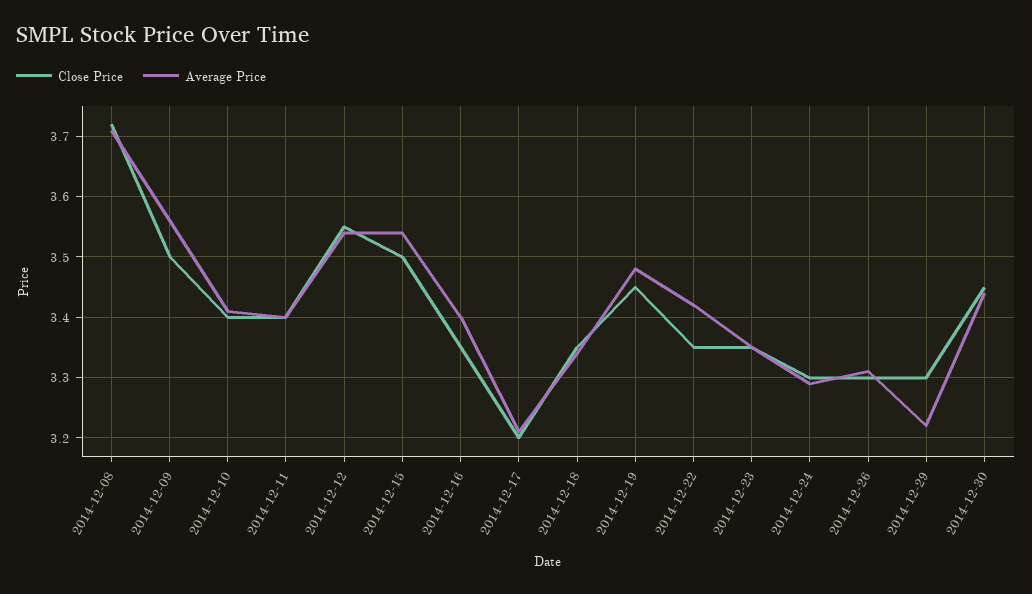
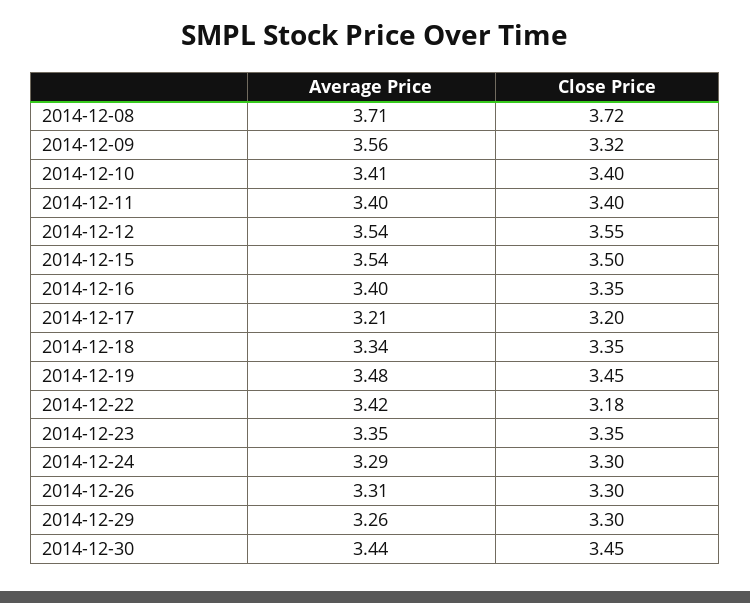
  {
    "Close Price": {
      "2014-12-08": 3.72,
-     "2014-12-09": 3.5,
+     "2014-12-09": 3.32,
      "2014-12-10": 3.4,
      "2014-12-11": 3.4,
      "2014-12-12": 3.55,
      "2014-12-15": 3.5,
      "2014-12-16": 3.35,
      "2014-12-17": 3.2,
      "2014-12-18": 3.35,
      "2014-12-19": 3.45,
-     "2014-12-22": 3.35,
+     "2014-12-22": 3.18,
      "2014-12-23": 3.35,
      "2014-12-24": 3.3,
      "2014-12-26": 3.3,
      "2014-12-29": 3.3,
      "2014-12-30": 3.45
    },
    "Average Price": {
      "2014-12-08": 3.71,
      "2014-12-09": 3.56,
      "2014-12-10": 3.41,
      "2014-12-11": 3.4,
      "2014-12-12": 3.54,
      "2014-12-15": 3.54,
      "2014-12-16": 3.4,
      "2014-12-17": 3.21,
      "2014-12-18": 3.34,
      "2014-12-19": 3.48,
      "2014-12-22": 3.42,
      "2014-12-23": 3.35,
      "2014-12-24": 3.29,
      "2014-12-26": 3.31,
-     "2014-12-29": 3.22,
+     "2014-12-29": 3.26,
      "2014-12-30": 3.44
    }
  }

